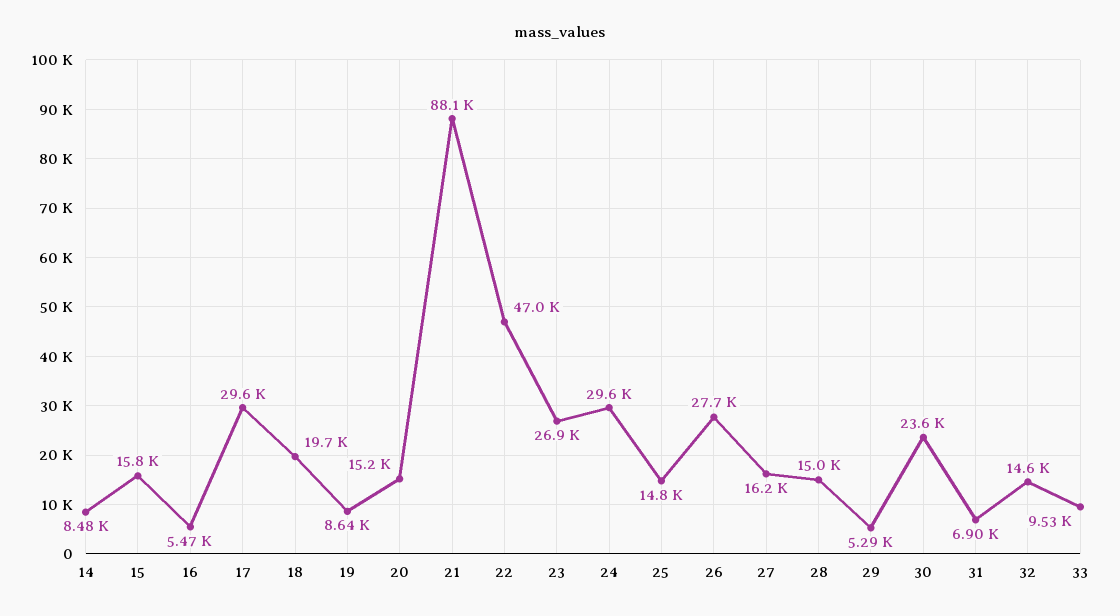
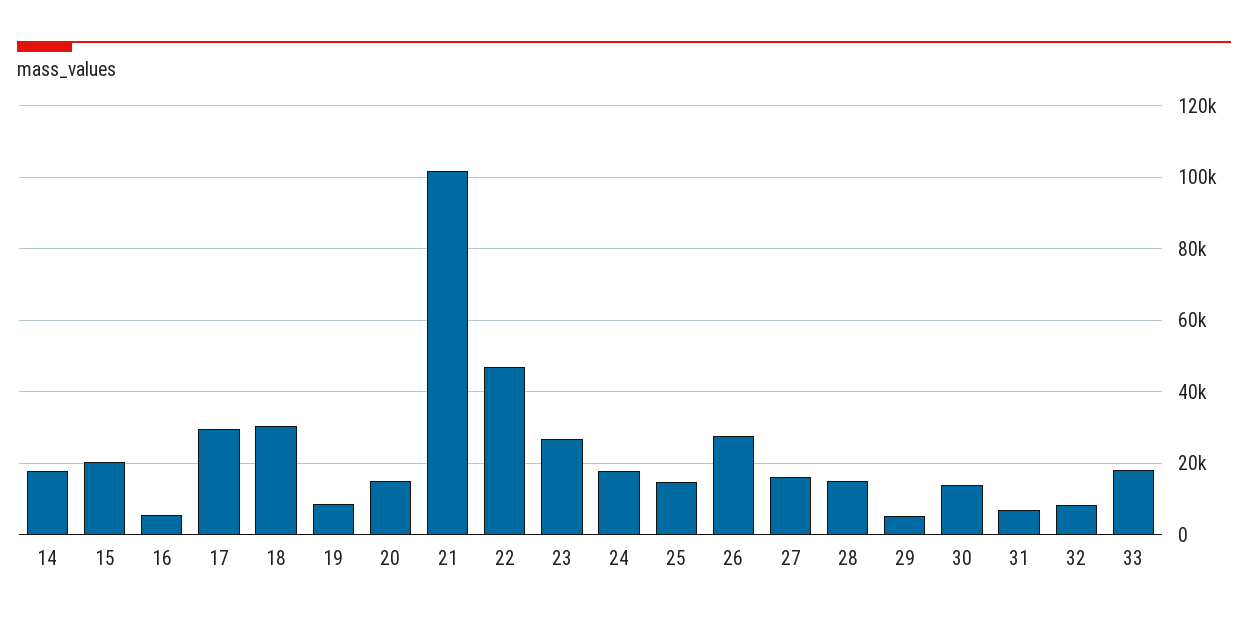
  {
-   "14": 8480,
+   "14": 18000,
-   "15": 15800,
+   "15": 20000,
    "16": 5470,
    "17": 29600,
-   "18": 19700,
+   "18": 30000,
    "19": 8640,
    "20": 15200,
-   "21": 88100,
+   "21": 102000,
    "22": 47000,
    "23": 26900,
-   "24": 29600,
+   "24": 18000,
    "25": 14800,
    "26": 27700,
    "27": 16200,
    "28": 15000,
    "29": 5290,
-   "30": 23600,
+   "30": 14000,
    "31": 6900,
-   "32": 14600,
+   "32": 8000,
-   "33": 9530
+   "33": 18000
  }

